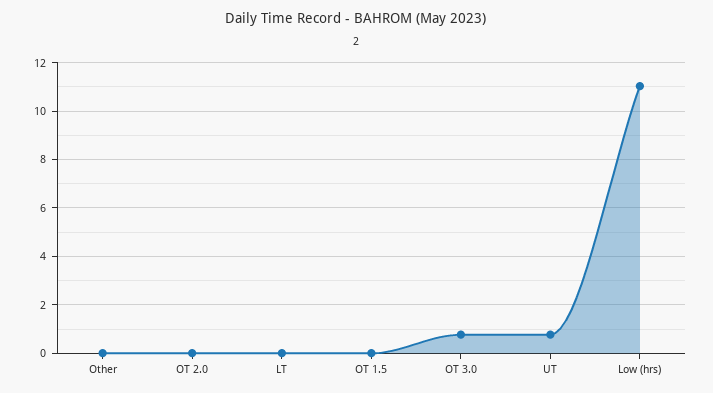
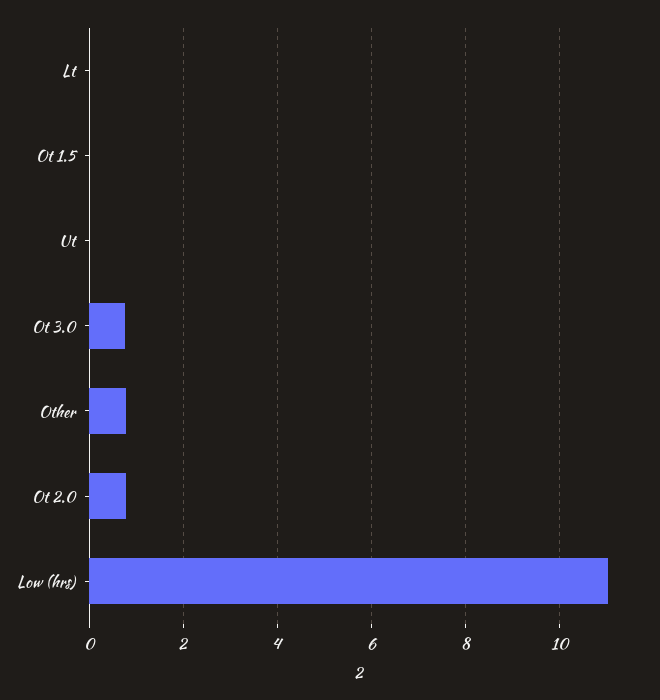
  {
-   "Other": 0,
+   "Other": 0.8,
-   "OT 2.0": 0,
+   "OT 2.0": 0.8,
    "LT": 0,
    "OT 1.5": 0,
    "OT 3.0": 0.8,
-   "UT": 0.75,
+   "UT": 0,
    "Low (hrs)": 11
  }

